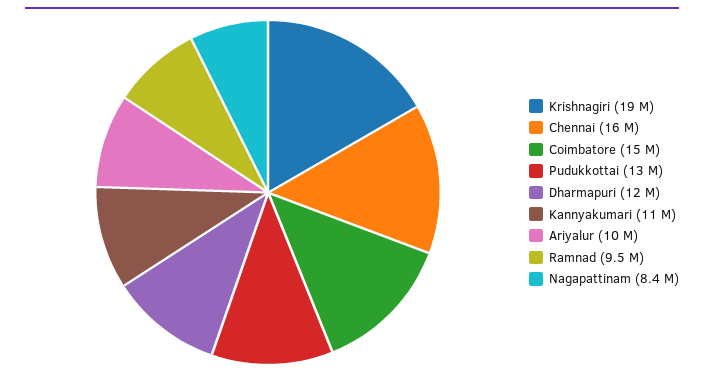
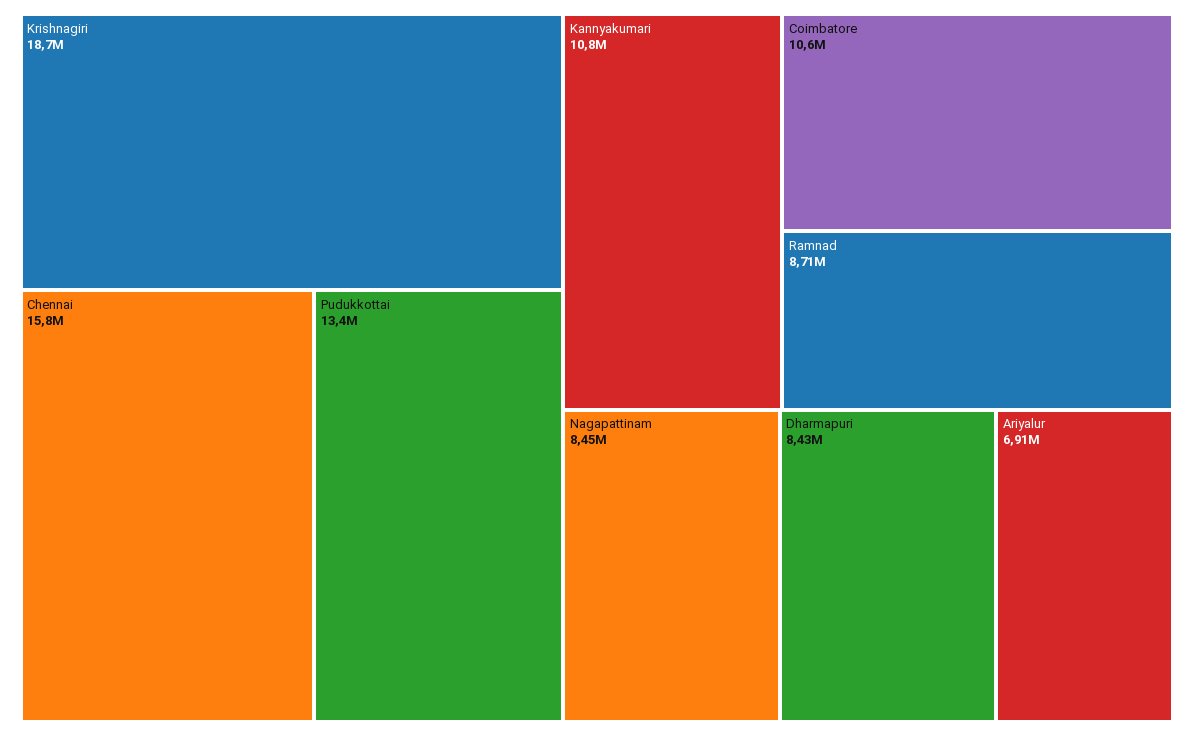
  {
    "Krishnagiri": 18700000,
    "Chennai": 15800000,
-   "Coimbatore": 15000000,
+   "Coimbatore": 10600000,
    "Pudukkottai": 13400000,
-   "Dharmapuri": 12000000,
+   "Dharmapuri": 8430000,
    "Kannyakumari": 10800000,
-   "Ariyalur": 10000000,
+   "Ariyalur": 6910000,
-   "Ramnad": 9500000,
+   "Ramnad": 8710000,
    "Nagapattinam": 8450000
  }

